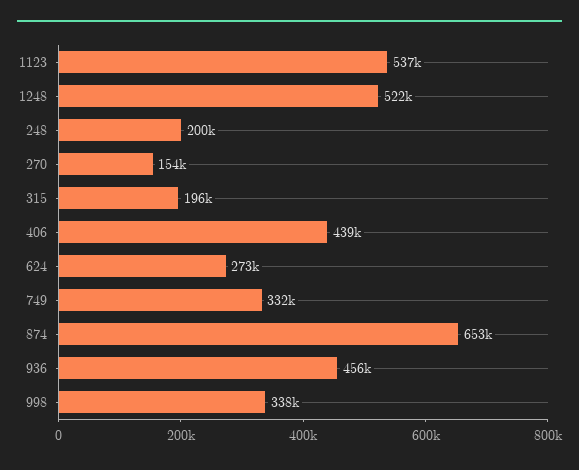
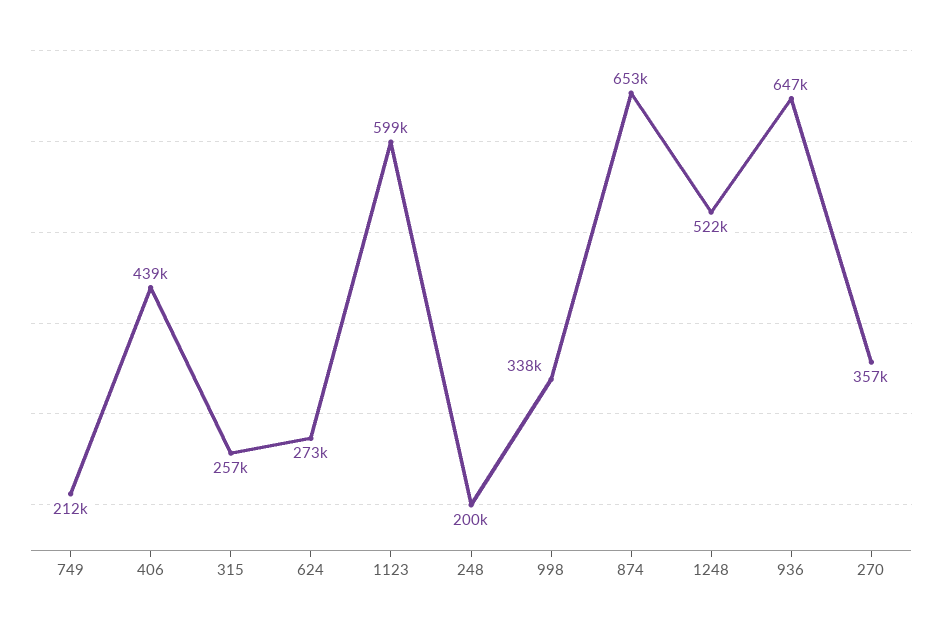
  {
-   "1123": 537000,
+   "1123": 599000,
    "1248": 522000,
    "248": 200000,
-   "270": 154000,
+   "270": 357000,
-   "315": 196000,
+   "315": 257000,
    "406": 439000,
    "624": 273000,
-   "749": 332000,
+   "749": 212000,
    "874": 653000,
-   "936": 456000,
+   "936": 647000,
    "998": 338000
  }

